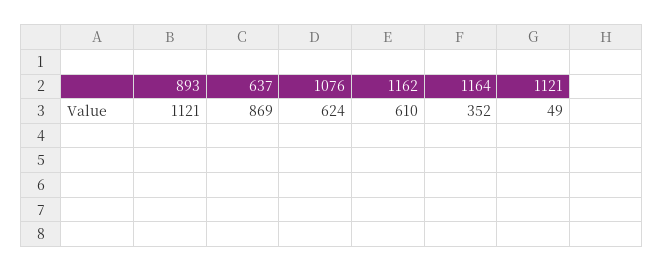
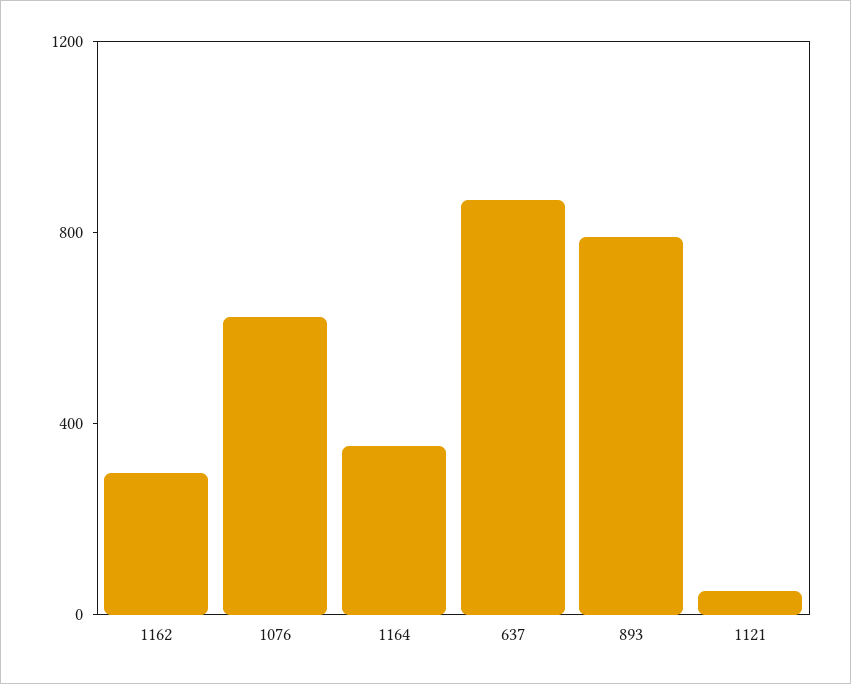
  {
-   "893": 1121,
+   "893": 800,
    "637": 869,
    "1076": 624,
-   "1162": 610,
+   "1162": 300,
    "1164": 352,
    "1121": 49
  }

